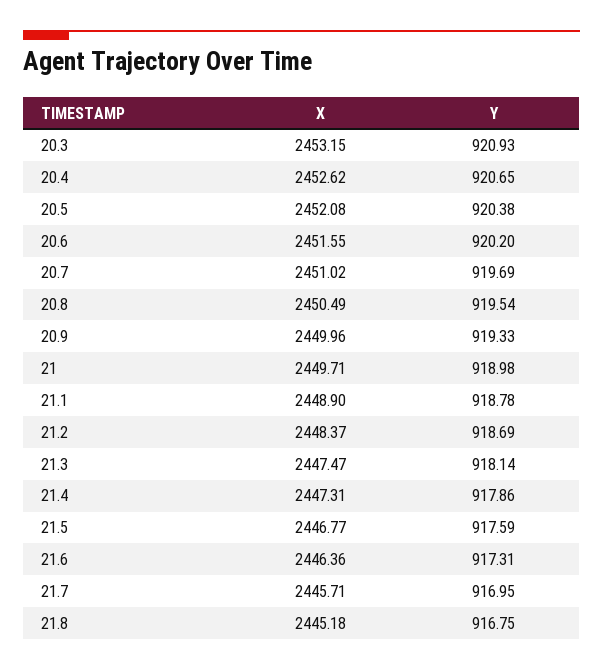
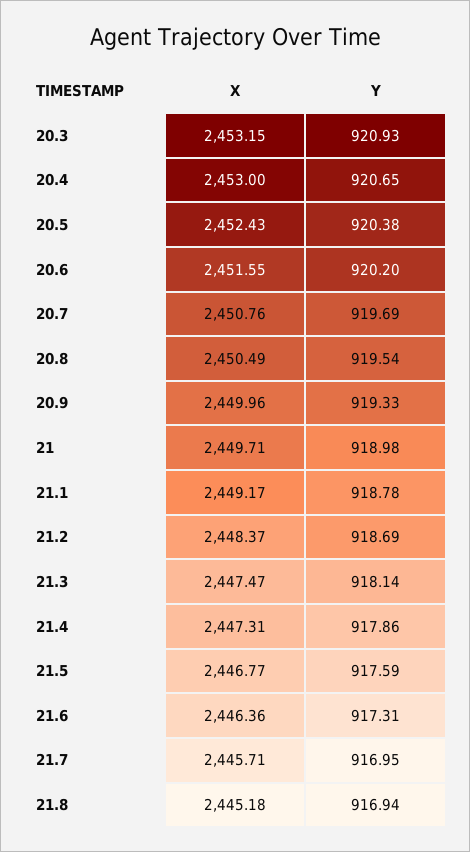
  {
    "X": {
      "20.3": 2453.15,
-     "20.4": 2452.62,
+     "20.4": 2453,
-     "20.5": 2452.08,
+     "20.5": 2452.43,
      "20.6": 2451.55,
-     "20.7": 2451.02,
+     "20.7": 2450.76,
      "20.8": 2450.49,
      "20.9": 2449.96,
      "21": 2449.71,
-     "21.1": 2448.9,
+     "21.1": 2449.17,
      "21.2": 2448.37,
      "21.3": 2447.47,
      "21.4": 2447.31,
      "21.5": 2446.77,
      "21.6": 2446.36,
      "21.7": 2445.71,
      "21.8": 2445.18
    },
    "Y": {
      "20.3": 920.93,
      "20.4": 920.65,
      "20.5": 920.38,
      "20.6": 920.2,
      "20.7": 919.69,
      "20.8": 919.54,
      "20.9": 919.33,
      "21": 918.98,
      "21.1": 918.78,
      "21.2": 918.69,
      "21.3": 918.14,
      "21.4": 917.86,
      "21.5": 917.59,
      "21.6": 917.31,
      "21.7": 916.95,
-     "21.8": 916.75
+     "21.8": 916.94
    }
  }

